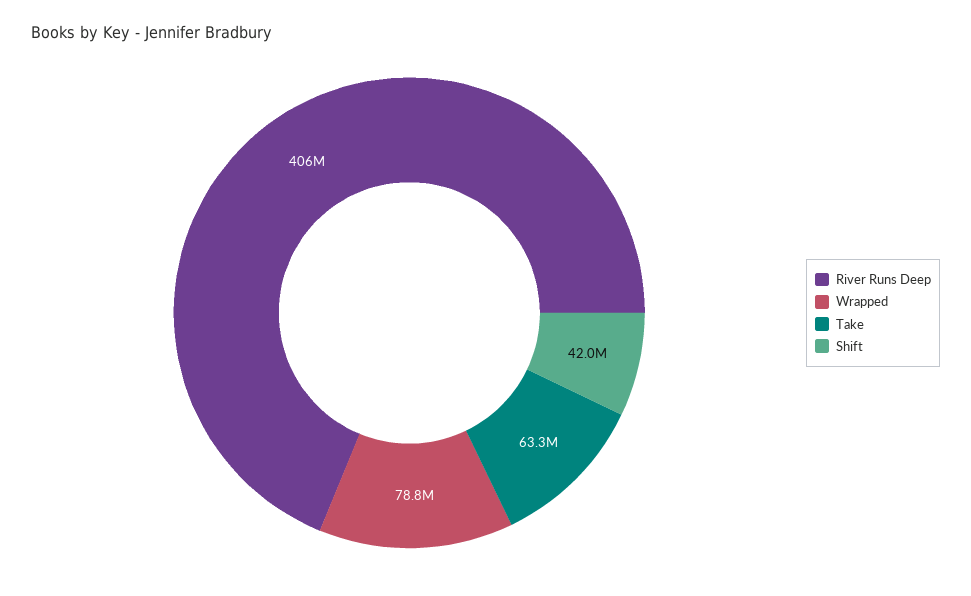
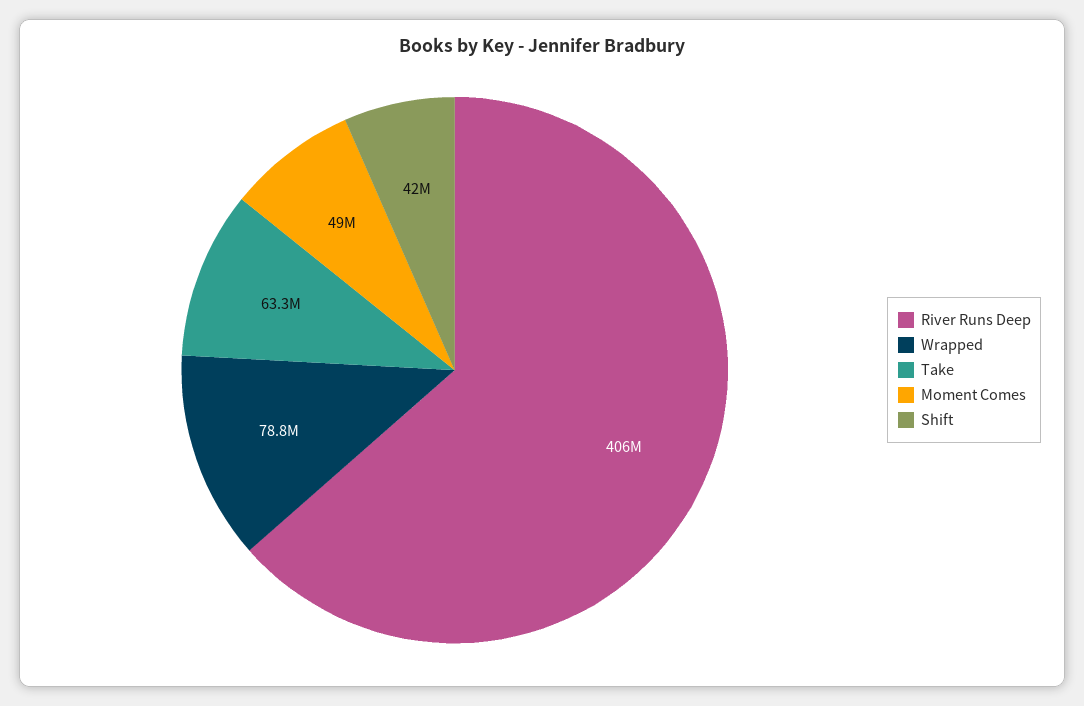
  {
    "River Runs Deep": 406000000,
    "Wrapped": 78800000,
    "Take": 63300000,
-   "Shift": 42000000
+   "Shift": 42000000,
+   "Moment Comes": 49000000
  }

